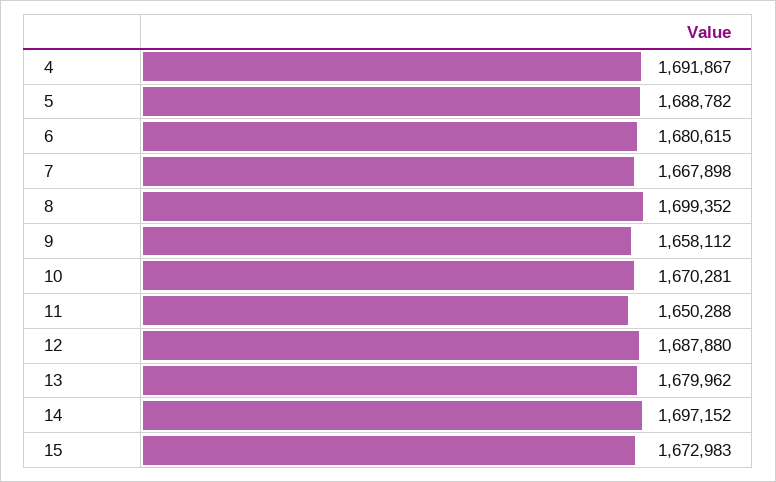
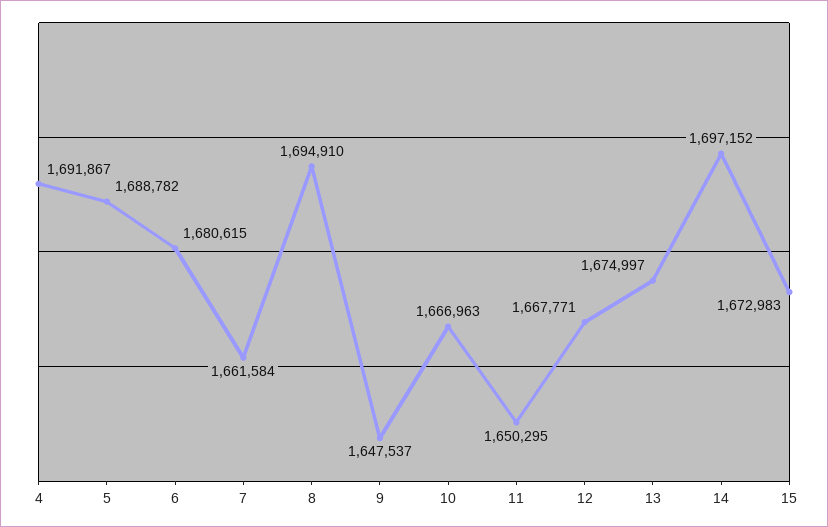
  {
    "4": 1691867,
    "5": 1688782,
    "6": 1680615,
-   "7": 1667898,
+   "7": 1661584,
-   "8": 1699352,
+   "8": 1694910,
-   "9": 1658112,
+   "9": 1647537,
-   "10": 1670281,
+   "10": 1666963,
-   "11": 1650288,
+   "11": 1650295,
-   "12": 1687880,
+   "12": 1667771,
-   "13": 1679962,
+   "13": 1674997,
    "14": 1697152,
    "15": 1672983
  }

